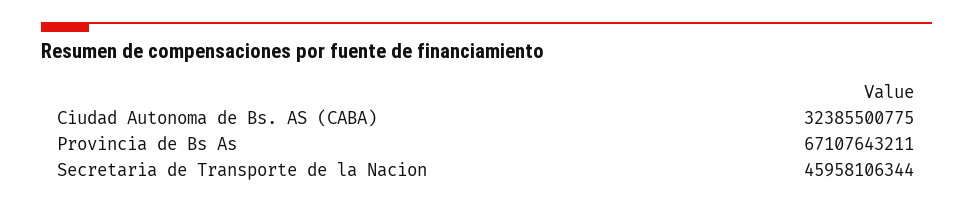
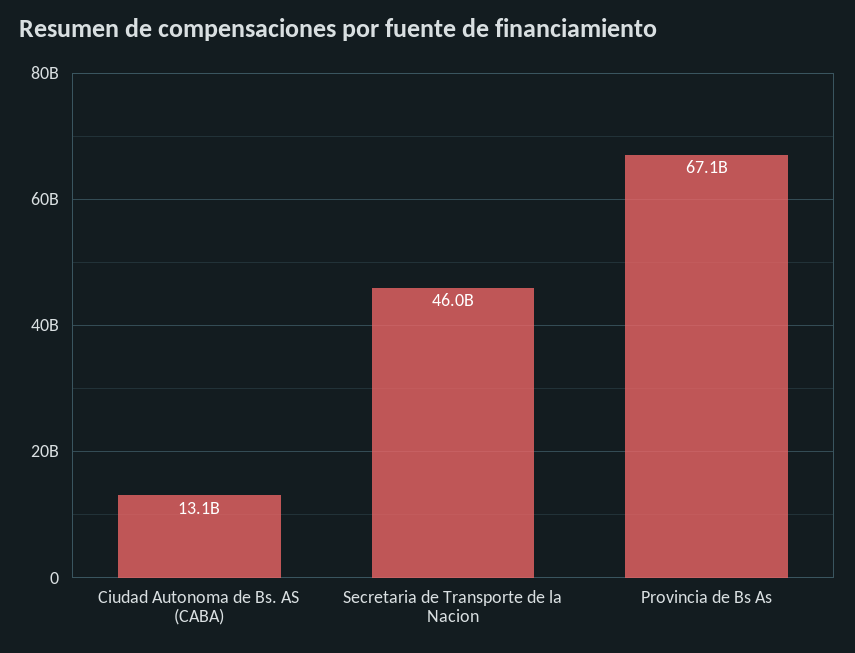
  {
-   "Ciudad Autonoma de Bs. AS (CABA)": 32385500775,
+   "Ciudad Autonoma de Bs. AS (CABA)": 13100000000,
    "Provincia de Bs As": 67107643211,
    "Secretaria de Transporte de la Nacion": 45958106344
  }

